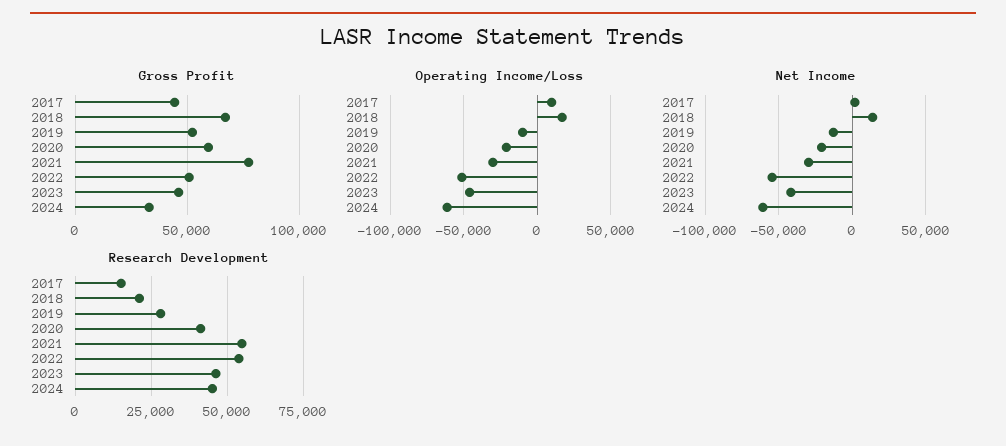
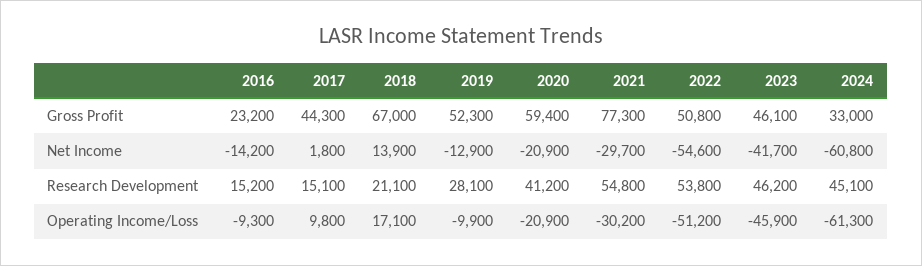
  {
    "Gross Profit": {
      "2017": 44300,
      "2018": 67000,
      "2019": 52300,
      "2020": 59400,
      "2021": 77300,
      "2022": 50800,
      "2023": 46100,
-     "2024": 33000
+     "2024": 33000,
+     "2016": 23200
    },
    "Operating Income/Loss": {
      "2017": 9800,
      "2018": 17100,
      "2019": -9900,
      "2020": -20900,
      "2021": -30200,
      "2022": -51200,
      "2023": -45900,
-     "2024": -61300
+     "2024": -61300,
+     "2016": -9300
    },
    "Net Income": {
      "2017": 1800,
      "2018": 13900,
      "2019": -12900,
      "2020": -20900,
      "2021": -29700,
      "2022": -54600,
      "2023": -41700,
-     "2024": -60800
+     "2024": -60800,
+     "2016": -14200
    },
    "Research Development": {
      "2017": 15100,
      "2018": 21100,
      "2019": 28100,
      "2020": 41200,
      "2021": 54800,
      "2022": 53800,
      "2023": 46200,
-     "2024": 45100
+     "2024": 45100,
+     "2016": 15200
    }
  }

